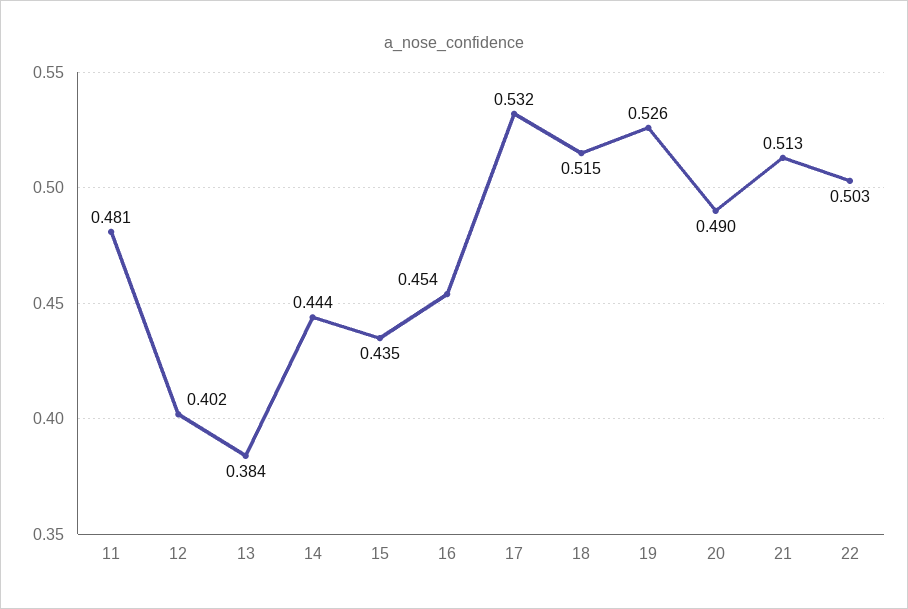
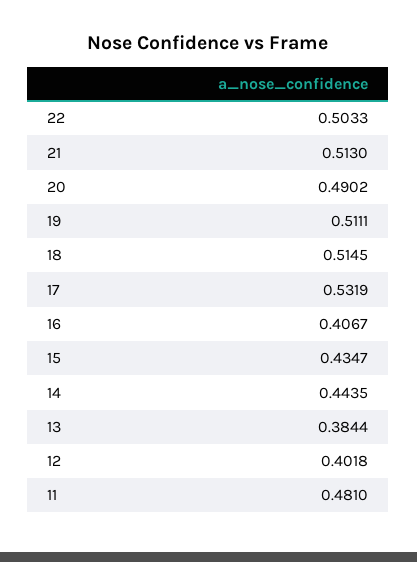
  {
    "11": 0.481,
    "12": 0.4018,
    "13": 0.3844,
    "14": 0.4435,
    "15": 0.4347,
-   "16": 0.454,
+   "16": 0.4067,
    "17": 0.5319,
    "18": 0.5145,
-   "19": 0.526,
+   "19": 0.5111,
    "20": 0.4902,
    "21": 0.513,
    "22": 0.5033
  }

